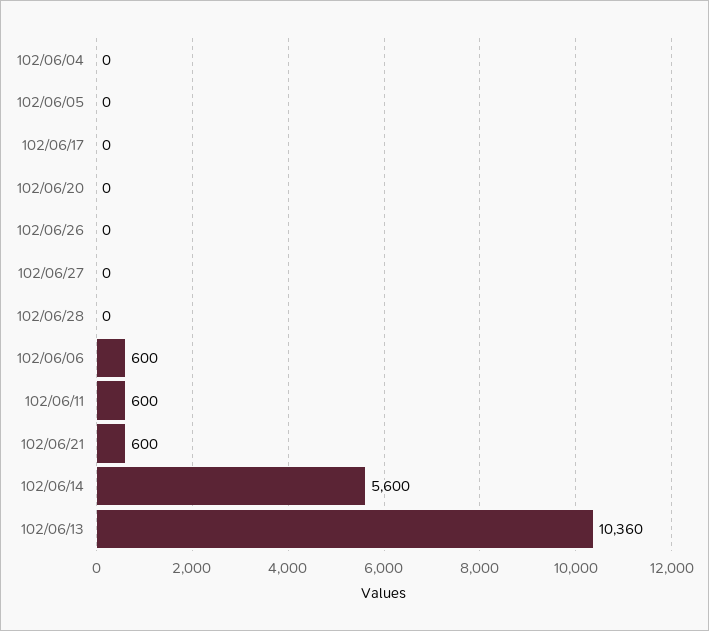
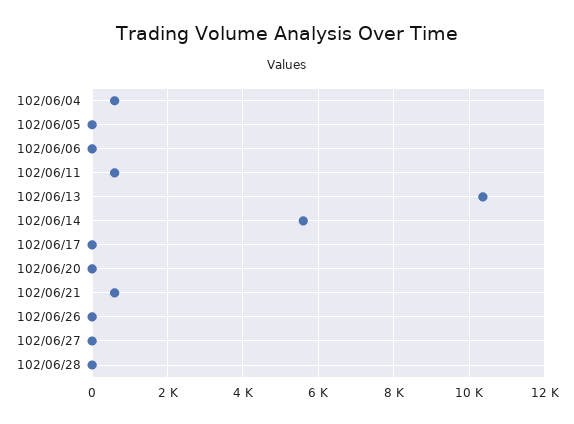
  {
-   "102/06/04": 0,
+   "102/06/04": 600,
    "102/06/05": 0,
    "102/06/17": 0,
    "102/06/20": 0,
    "102/06/26": 0,
    "102/06/27": 0,
    "102/06/28": 0,
-   "102/06/06": 600,
+   "102/06/06": 0,
    "102/06/11": 600,
    "102/06/21": 600,
    "102/06/14": 5600,
    "102/06/13": 10360
  }

